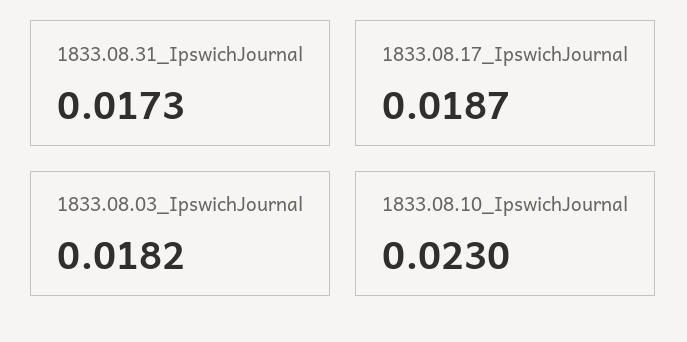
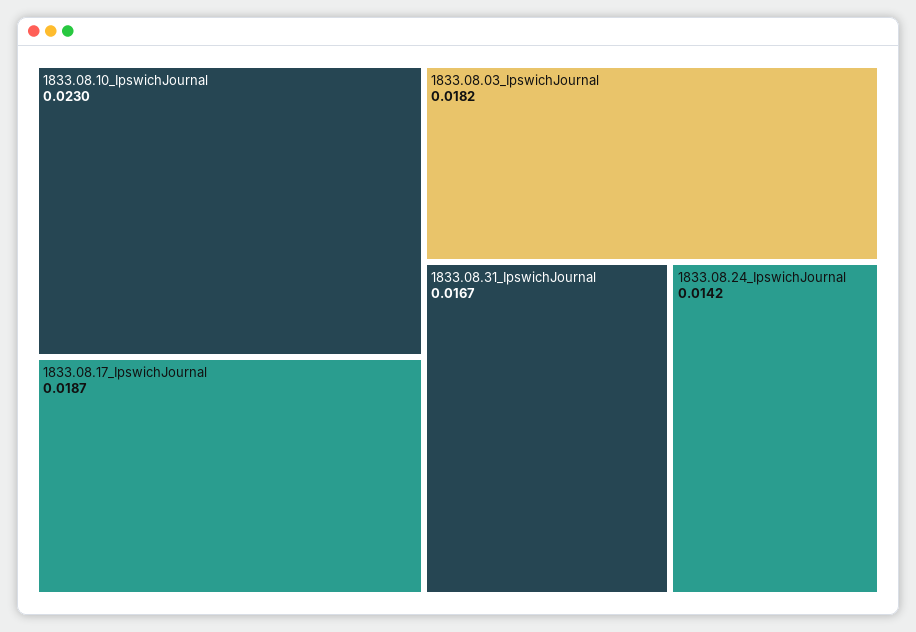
  {
-   "1833.08.31_IpswichJournal": 0.0173,
+   "1833.08.31_IpswichJournal": 0.0167,
    "1833.08.17_IpswichJournal": 0.0187,
    "1833.08.03_IpswichJournal": 0.0182,
-   "1833.08.10_IpswichJournal": 0.023
+   "1833.08.10_IpswichJournal": 0.023,
+   "1833.08.24_IpswichJournal": 0.0142
  }

